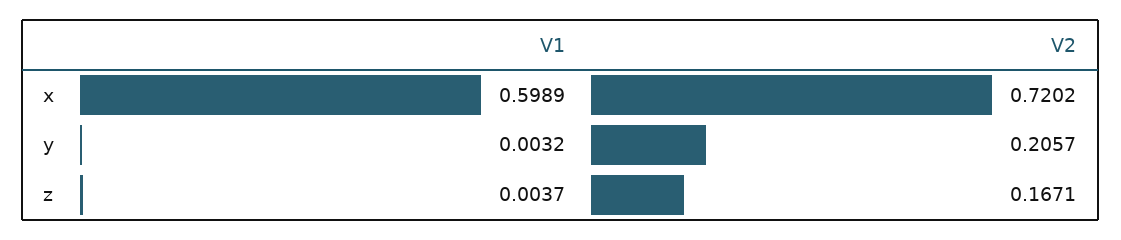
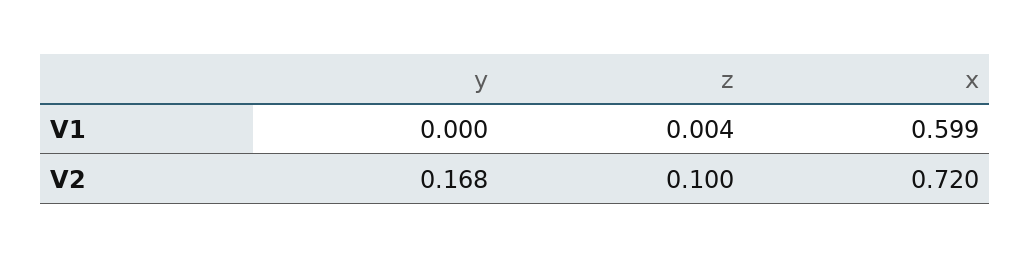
  {
    "V1": {
      "x": 0.5989,
-     "y": 0.0032,
+     "y": 0,
      "z": 0.0037
    },
    "V2": {
      "x": 0.7202,
-     "y": 0.2057,
+     "y": 0.168,
-     "z": 0.1671
+     "z": 0.1
    }
  }

